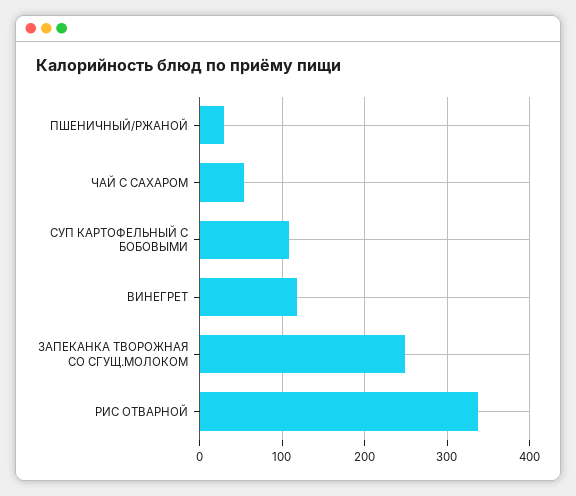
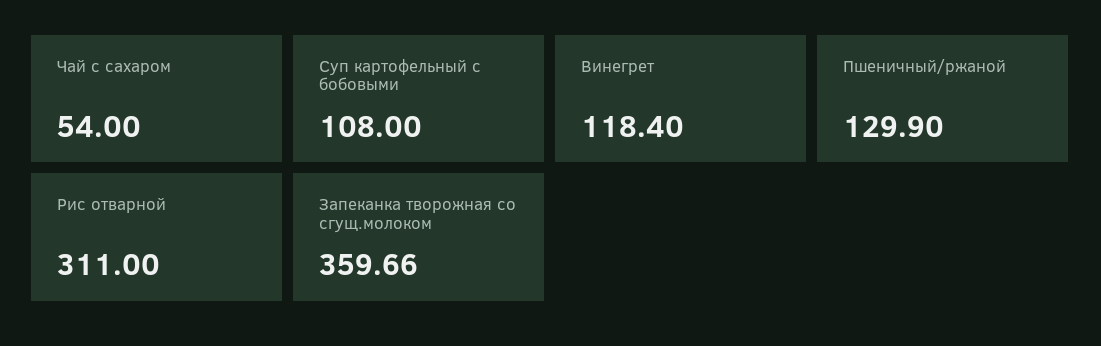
  {
-   "ПШЕНИЧНЫЙ/РЖАНОЙ": 30,
+   "ПШЕНИЧНЫЙ/РЖАНОЙ": 129.9,
    "ЧАЙ С САХАРОМ": 54,
    "СУП КАРТОФЕЛЬНЫЙ С БОБОВЫМИ": 108,
    "ВИНЕГРЕТ": 118.4,
-   "ЗАПЕКАНКА ТВОРОЖНАЯ СО СГУЩ.МОЛОКОМ": 250,
+   "ЗАПЕКАНКА ТВОРОЖНАЯ СО СГУЩ.МОЛОКОМ": 359.66,
-   "РИС ОТВАРНОЙ": 340
+   "РИС ОТВАРНОЙ": 311
  }

